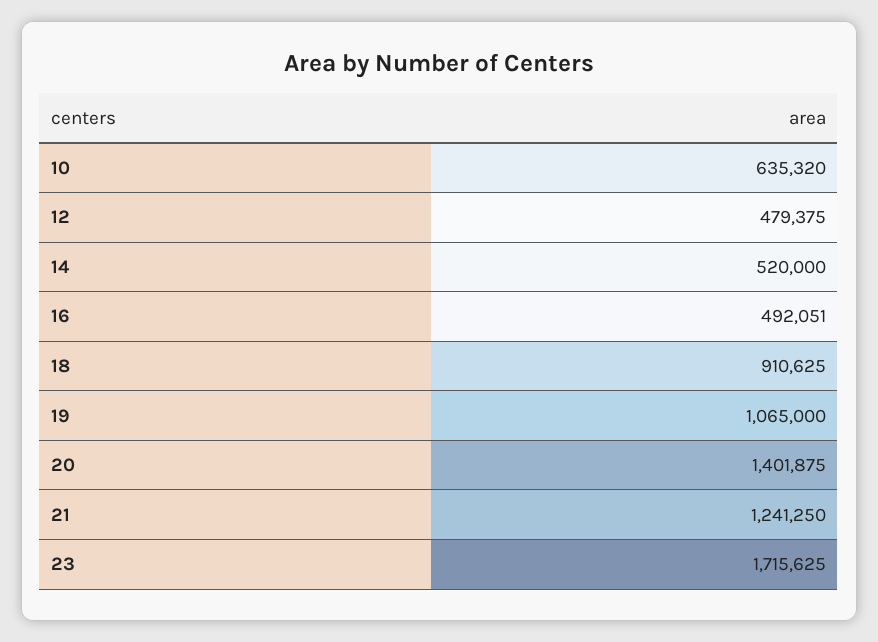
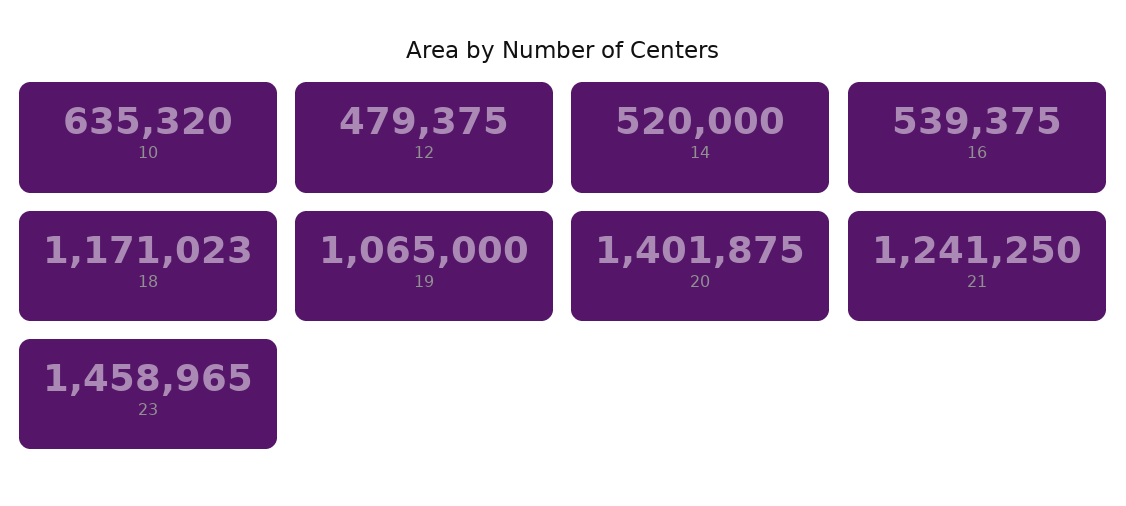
  {
    "10": 635320,
    "12": 479375,
    "14": 520000,
-   "16": 492051,
+   "16": 539375,
-   "18": 910625,
+   "18": 1171023,
    "19": 1065000,
    "20": 1401875,
    "21": 1241250,
-   "23": 1715625
+   "23": 1458965
  }

